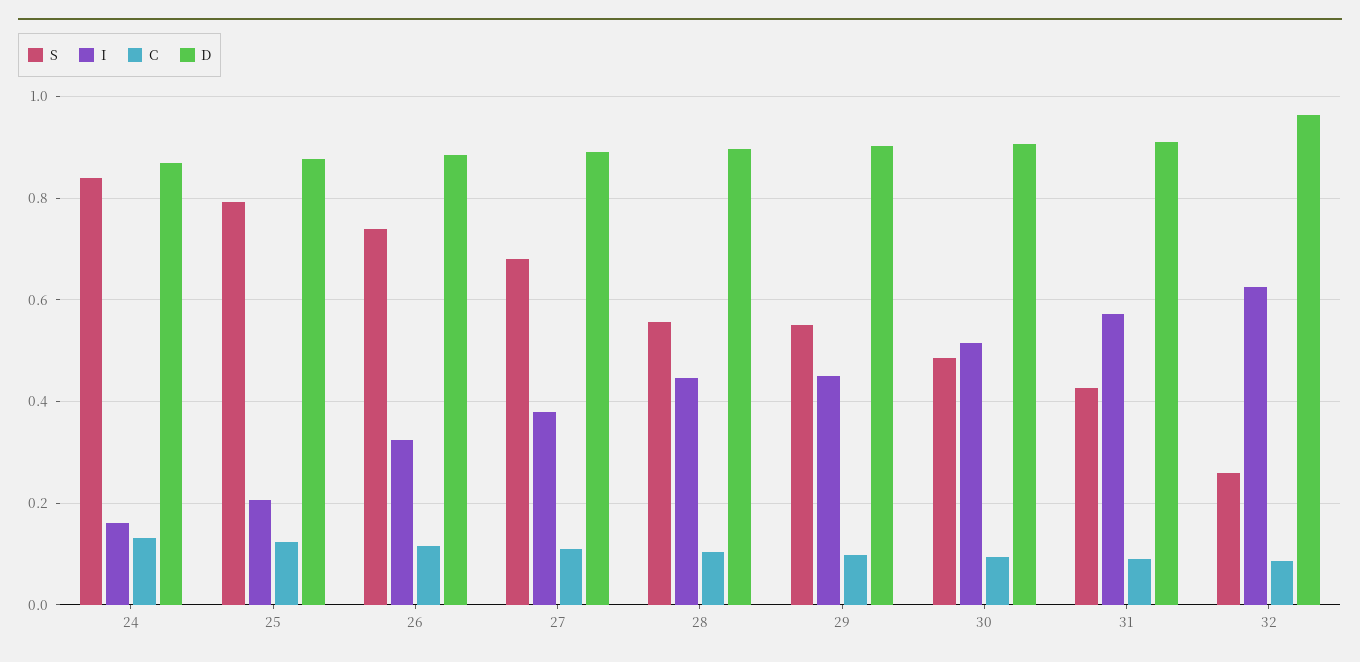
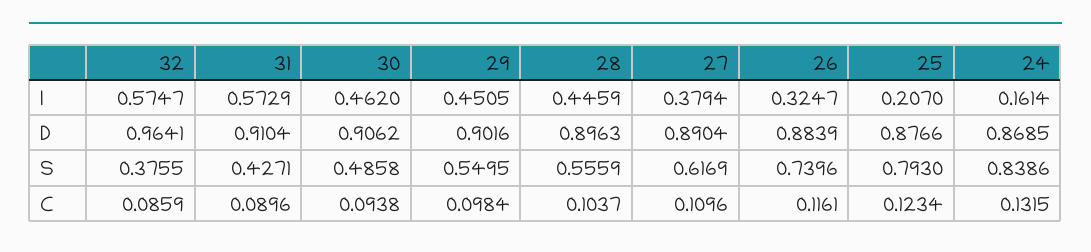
  {
    "S": {
      "24": 0.8386,
      "25": 0.793,
      "26": 0.7396,
-     "27": 0.68,
+     "27": 0.6169,
      "28": 0.5559,
      "29": 0.5495,
      "30": 0.4858,
      "31": 0.4271,
-     "32": 0.26
+     "32": 0.3755
    },
    "I": {
      "24": 0.1614,
      "25": 0.207,
      "26": 0.3247,
      "27": 0.3794,
      "28": 0.4459,
      "29": 0.4505,
-     "30": 0.52,
+     "30": 0.462,
      "31": 0.5729,
-     "32": 0.62
+     "32": 0.5747
    },
    "C": {
      "24": 0.1315,
      "25": 0.1234,
      "26": 0.1161,
      "27": 0.1096,
      "28": 0.1037,
      "29": 0.0984,
      "30": 0.0938,
      "31": 0.0896,
      "32": 0.0859
    },
    "D": {
      "24": 0.8685,
      "25": 0.8766,
      "26": 0.8839,
      "27": 0.8904,
      "28": 0.8963,
      "29": 0.9016,
      "30": 0.9062,
      "31": 0.9104,
      "32": 0.9641
    }
  }

